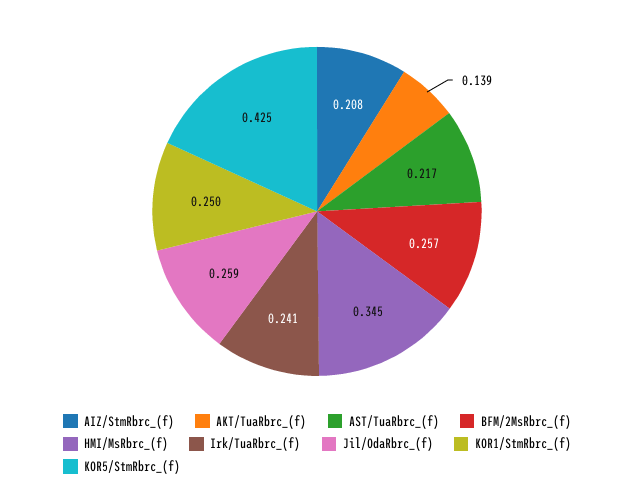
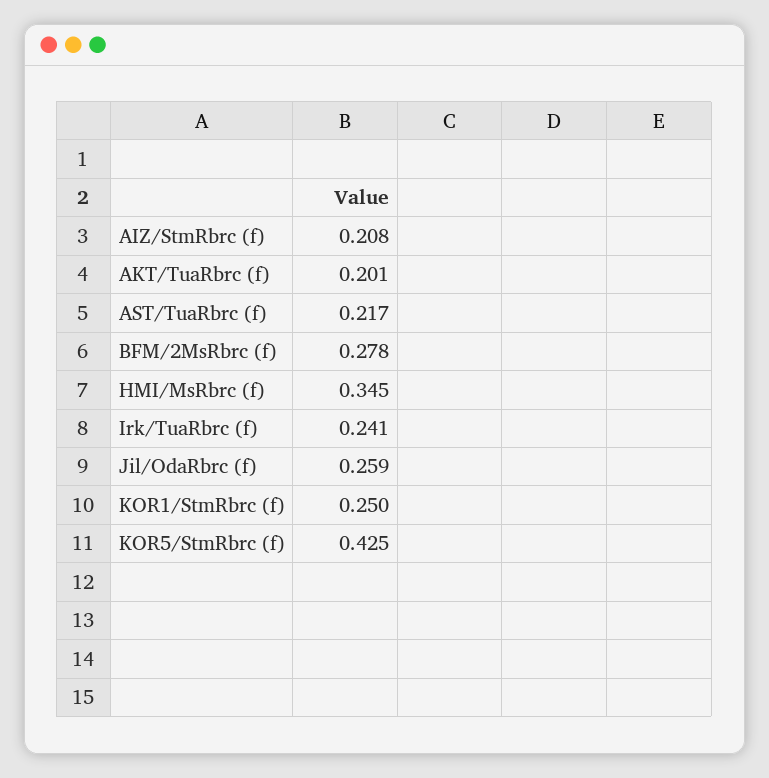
  {
    "AIZ/StmRbrc_(f)": 0.208,
-   "AKT/TuaRbrc_(f)": 0.139,
+   "AKT/TuaRbrc_(f)": 0.201,
    "AST/TuaRbrc_(f)": 0.217,
-   "BFM/2MsRbrc_(f)": 0.257,
+   "BFM/2MsRbrc_(f)": 0.278,
    "HMI/MsRbrc_(f)": 0.345,
    "Irk/TuaRbrc_(f)": 0.241,
    "Jil/OdaRbrc_(f)": 0.259,
    "KOR1/StmRbrc_(f)": 0.25,
    "KOR5/StmRbrc_(f)": 0.425
  }

